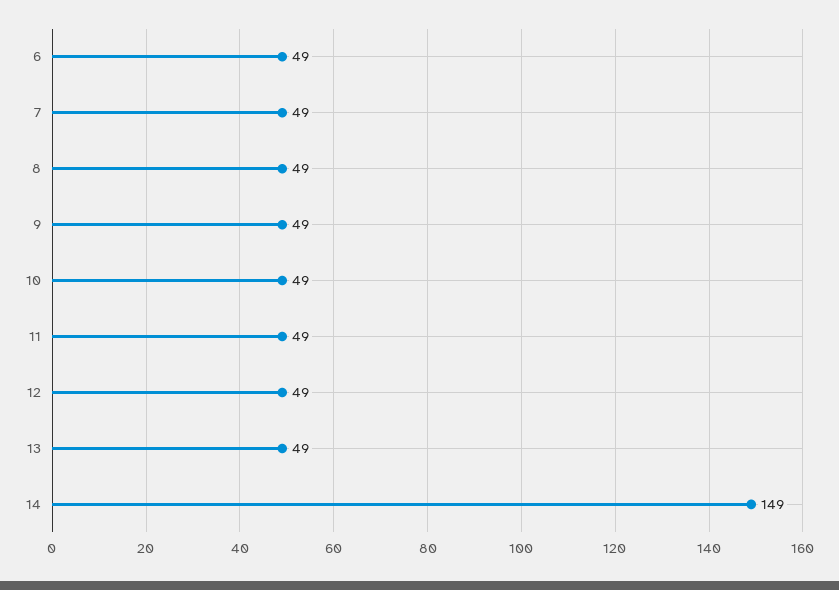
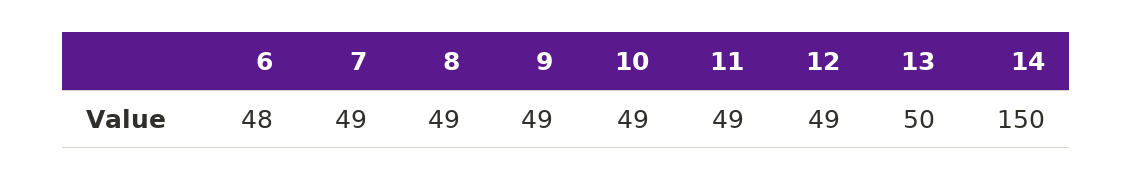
  {
-   "6": 49,
+   "6": 48,
    "7": 49,
    "8": 49,
    "9": 49,
    "10": 49,
    "11": 49,
    "12": 49,
-   "13": 49,
+   "13": 50,
-   "14": 149
+   "14": 150
  }

